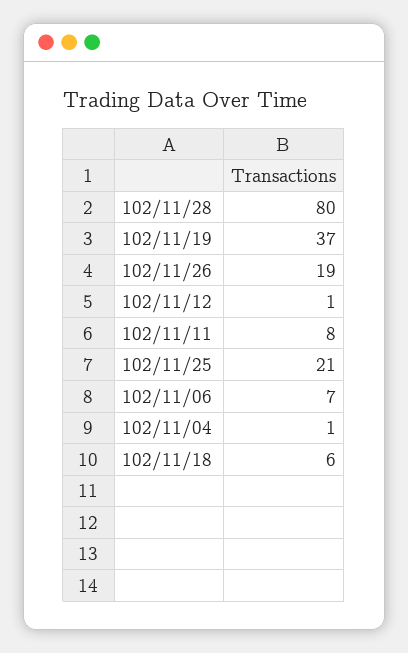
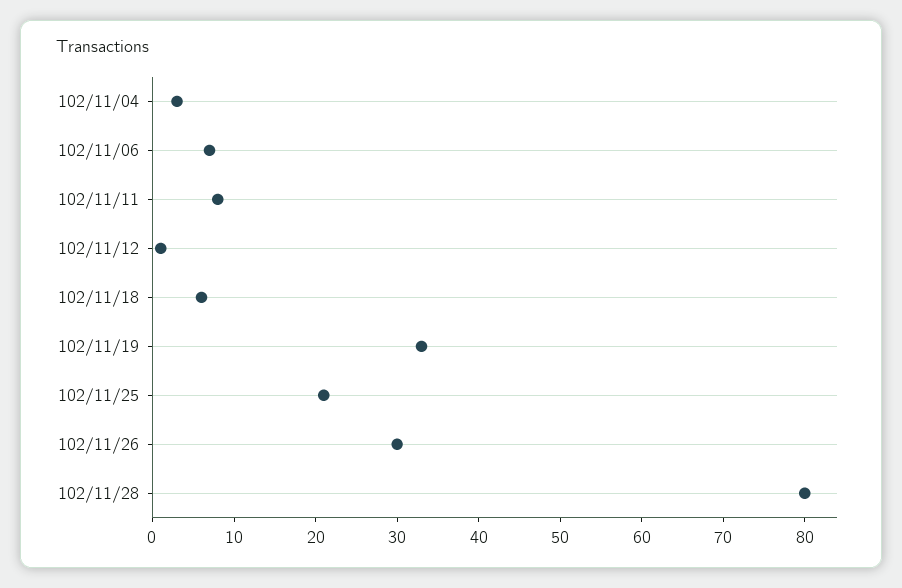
  {
    "102/11/28": 80,
-   "102/11/19": 37,
+   "102/11/19": 33,
-   "102/11/26": 19,
+   "102/11/26": 30,
    "102/11/12": 1,
    "102/11/11": 8,
    "102/11/25": 21,
    "102/11/06": 7,
-   "102/11/04": 1,
+   "102/11/04": 3,
    "102/11/18": 6
  }

